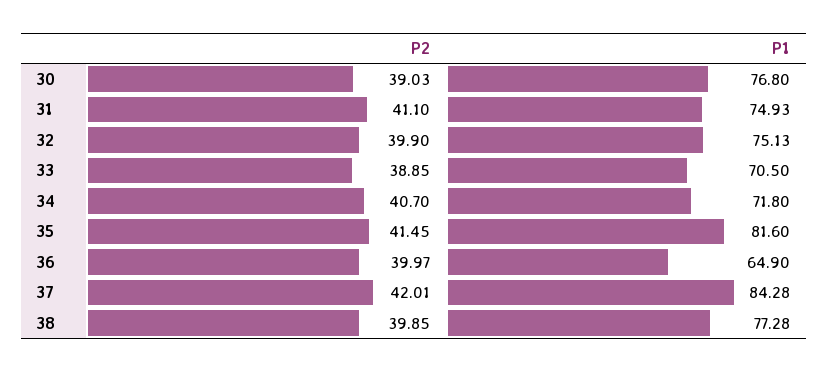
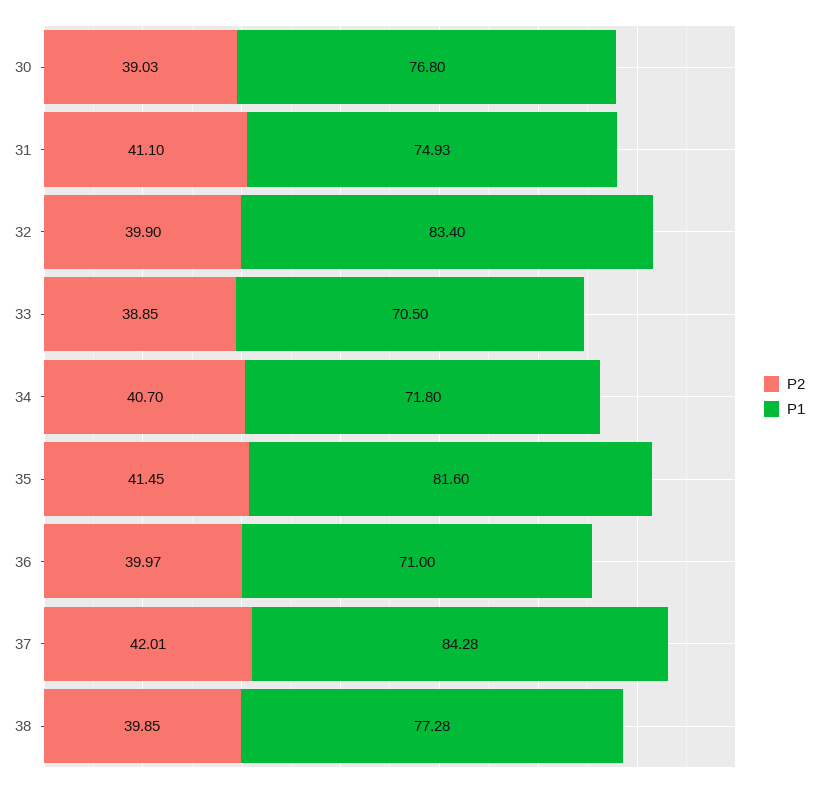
  {
    "P2": {
      "30": 39.03,
      "31": 41.1,
      "32": 39.9,
      "33": 38.85,
      "34": 40.7,
      "35": 41.45,
      "36": 39.97,
      "37": 42.01,
      "38": 39.85
    },
    "P1": {
      "30": 76.8,
      "31": 74.93,
-     "32": 75.13,
+     "32": 83.4,
      "33": 70.5,
      "34": 71.8,
      "35": 81.6,
-     "36": 64.9,
+     "36": 71,
      "37": 84.28,
      "38": 77.28
    }
  }

